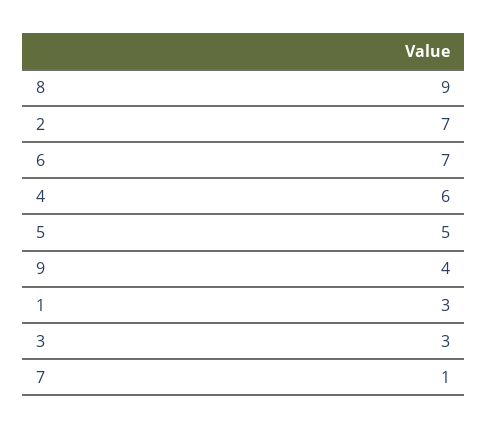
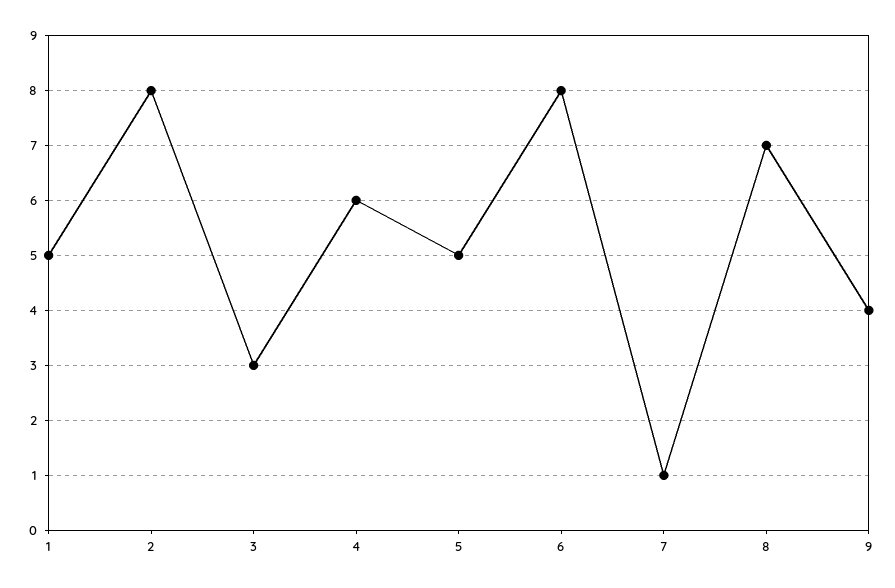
  {
-   "8": 9,
+   "8": 7,
-   "2": 7,
+   "2": 8,
-   "6": 7,
+   "6": 8,
    "4": 6,
    "5": 5,
    "9": 4,
-   "1": 3,
+   "1": 5,
    "3": 3,
    "7": 1
  }

